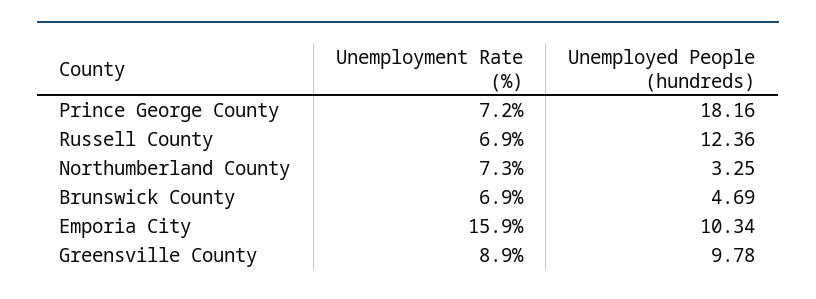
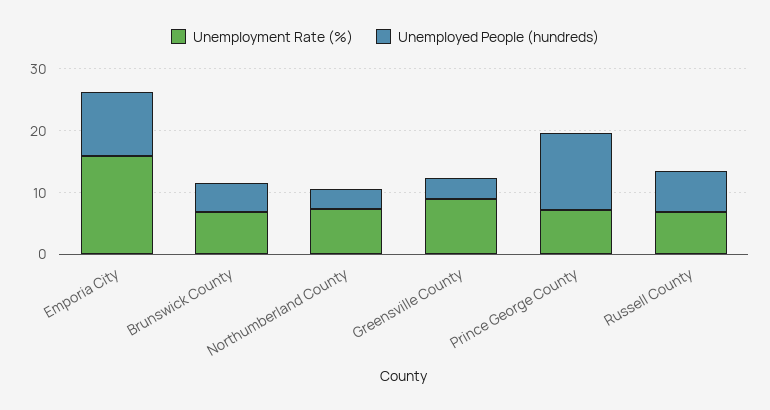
  {
    "Unemployment Rate (%)": {
      "Prince George County": 7.2,
      "Russell County": 6.9,
      "Northumberland County": 7.3,
      "Brunswick County": 6.9,
      "Emporia City": 15.9,
      "Greensville County": 8.9
    },
    "Unemployed People (hundreds)": {
-     "Prince George County": 18.16,
+     "Prince George County": 12,
-     "Russell County": 12.36,
+     "Russell County": 6,
      "Northumberland County": 3.25,
      "Brunswick County": 4.69,
      "Emporia City": 10.34,
-     "Greensville County": 9.78
+     "Greensville County": 4
    }
  }

